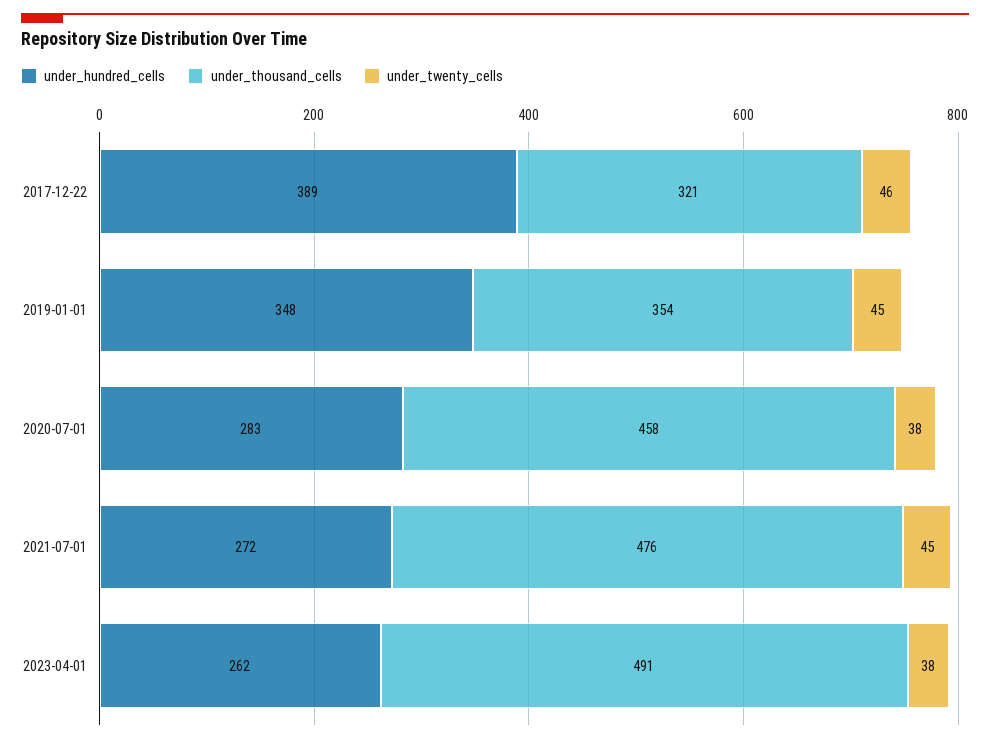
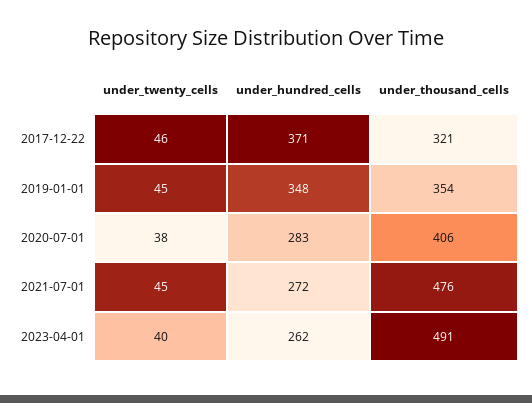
  {
    "under_hundred_cells": {
-     "2017-12-22": 389,
+     "2017-12-22": 371,
      "2019-01-01": 348,
      "2020-07-01": 283,
      "2021-07-01": 272,
      "2023-04-01": 262
    },
    "under_thousand_cells": {
      "2017-12-22": 321,
      "2019-01-01": 354,
-     "2020-07-01": 458,
+     "2020-07-01": 406,
      "2021-07-01": 476,
      "2023-04-01": 491
    },
    "under_twenty_cells": {
      "2017-12-22": 46,
      "2019-01-01": 45,
      "2020-07-01": 38,
      "2021-07-01": 45,
-     "2023-04-01": 38
+     "2023-04-01": 40
    }
  }

